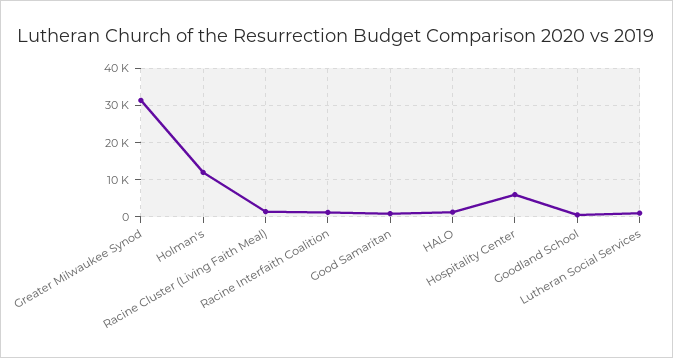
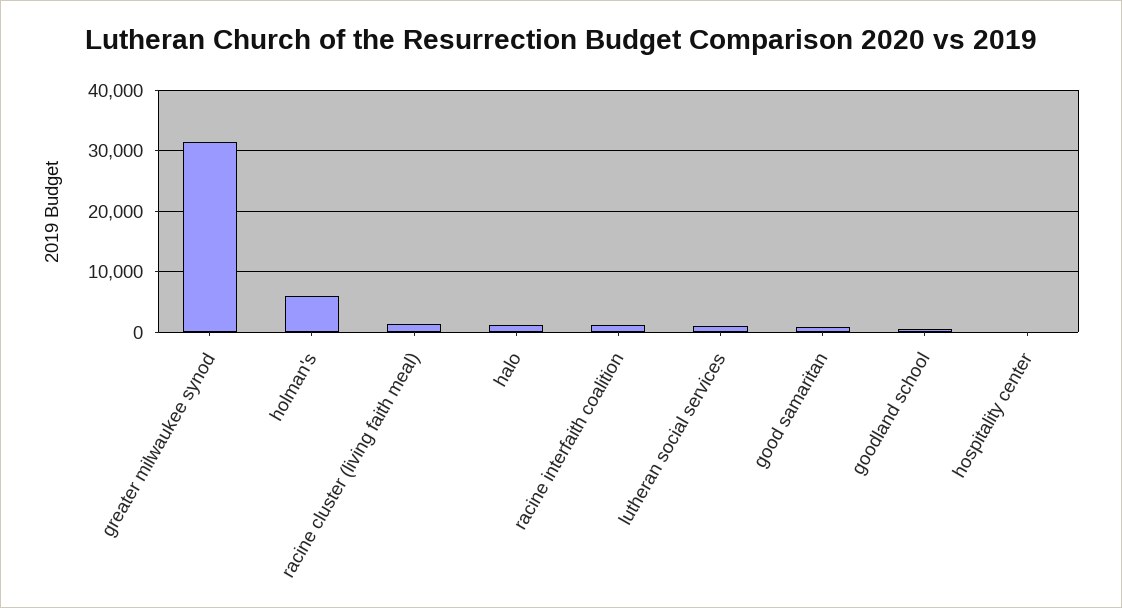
  {
    "Greater Milwaukee Synod": 31000,
-   "Holman's": 12000,
+   "Holman's": 6000,
    "Racine Cluster (Living Faith Meal)": 1000,
    "Racine Interfaith Coalition": 1000,
    "Good Samaritan": 1000,
    "HALO": 1000,
-   "Hospitality Center": 6000,
+   "Hospitality Center": 0,
    "Goodland School": 1000,
    "Lutheran Social Services": 1000
  }

